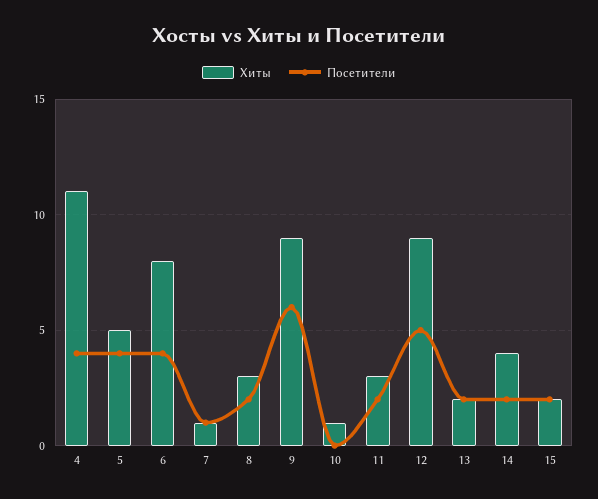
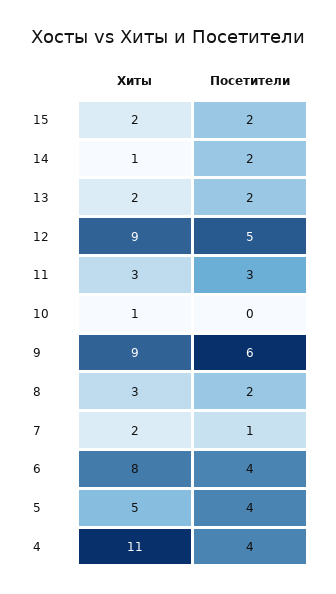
  {
    "Хиты": {
      "4": 11,
      "5": 5,
      "6": 8,
-     "7": 1,
+     "7": 2,
      "8": 3,
      "9": 9,
      "10": 1,
      "11": 3,
      "12": 9,
      "13": 2,
-     "14": 4,
+     "14": 1,
      "15": 2
    },
    "Посетители": {
      "4": 4,
      "5": 4,
      "6": 4,
      "7": 1,
      "8": 2,
      "9": 6,
      "10": 0,
-     "11": 2,
+     "11": 3,
      "12": 5,
      "13": 2,
      "14": 2,
      "15": 2
    }
  }

